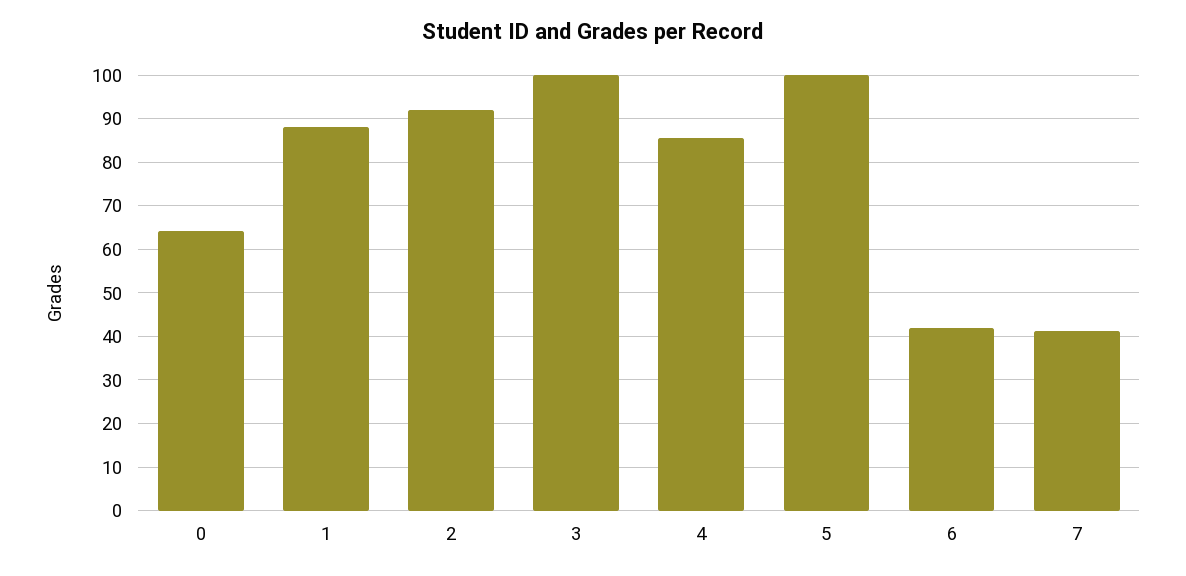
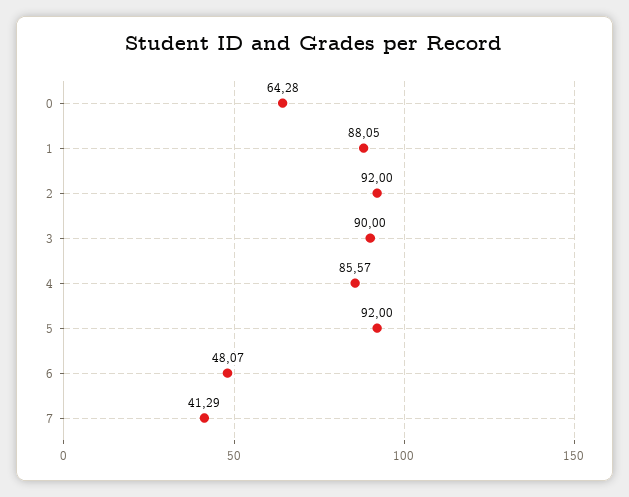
  {
    "0": 64.28,
    "1": 88.05,
    "2": 92,
-   "3": 100,
+   "3": 90,
    "4": 85.57,
-   "5": 100,
+   "5": 92,
-   "6": 42,
+   "6": 48.07,
    "7": 41.29
  }

